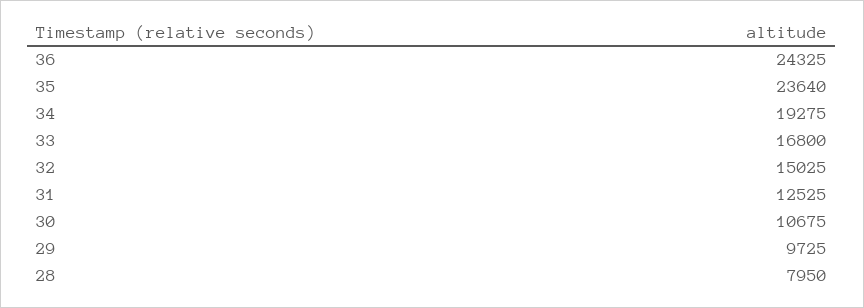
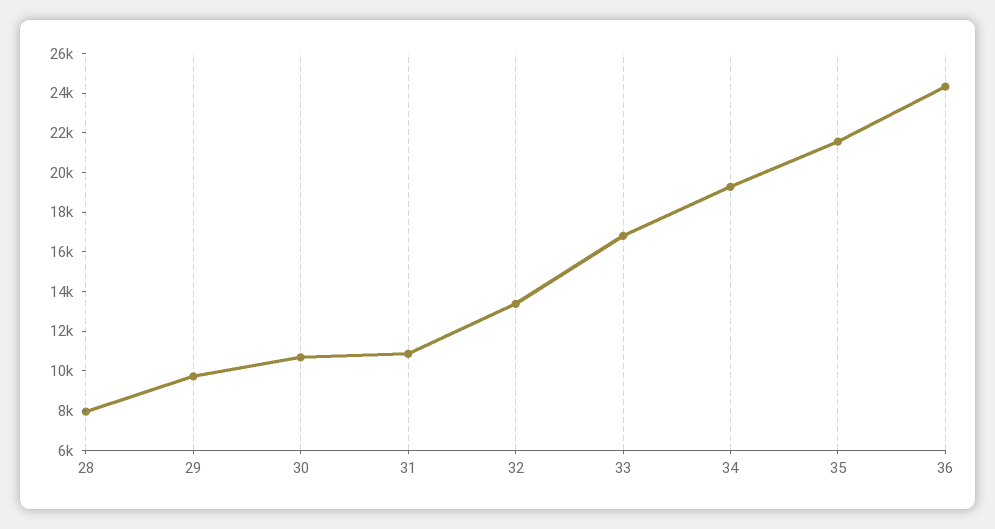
  {
    "36": 24325,
-   "35": 23640,
+   "35": 21500,
    "34": 19275,
    "33": 16800,
-   "32": 15025,
+   "32": 13500,
-   "31": 12525,
+   "31": 11000,
    "30": 10675,
    "29": 9725,
    "28": 7950
  }

